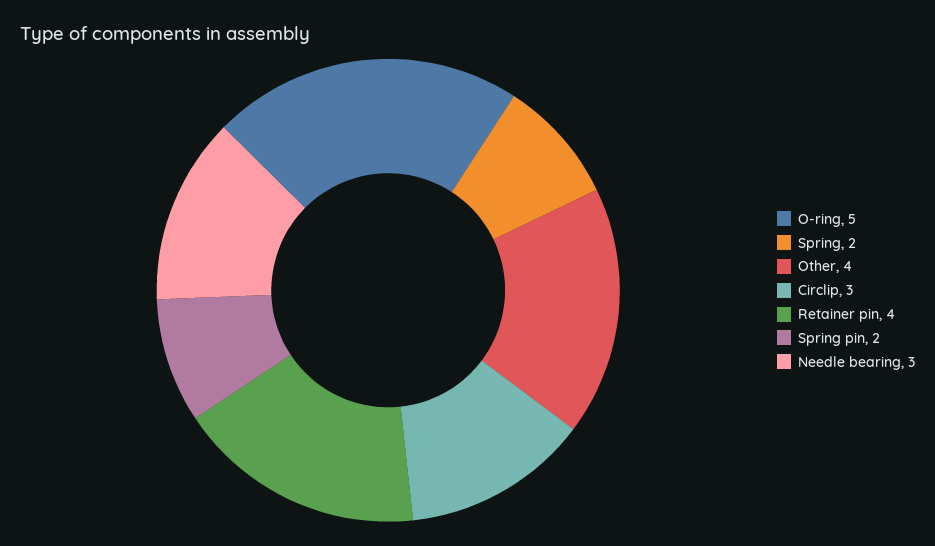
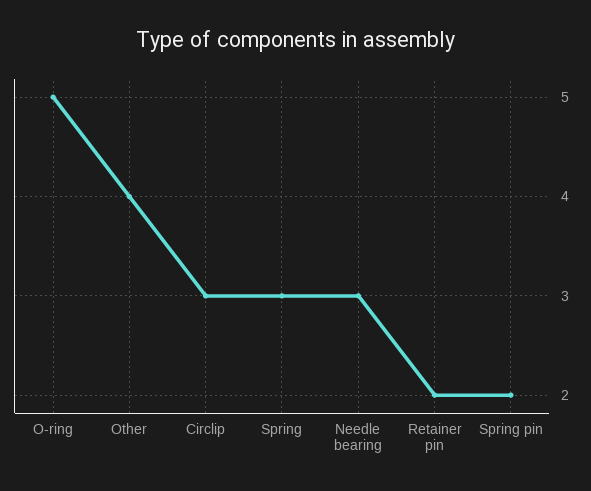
  {
    "O-ring": 5,
-   "Spring": 2,
+   "Spring": 3,
    "Other": 4,
    "Circlip": 3,
-   "Retainer pin": 4,
+   "Retainer pin": 2,
    "Spring pin": 2,
    "Needle bearing": 3
  }

